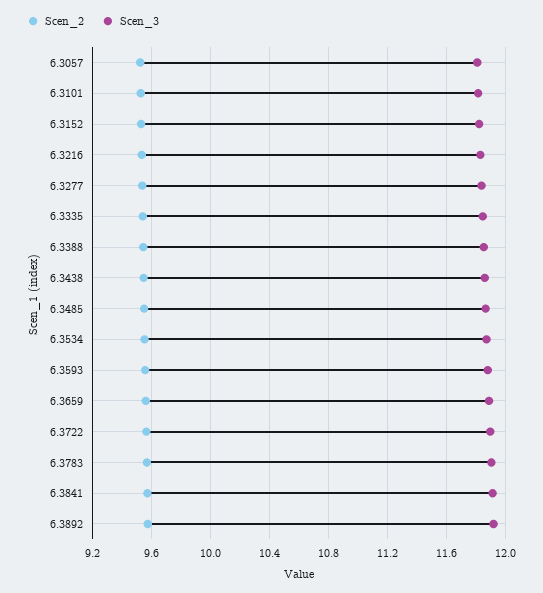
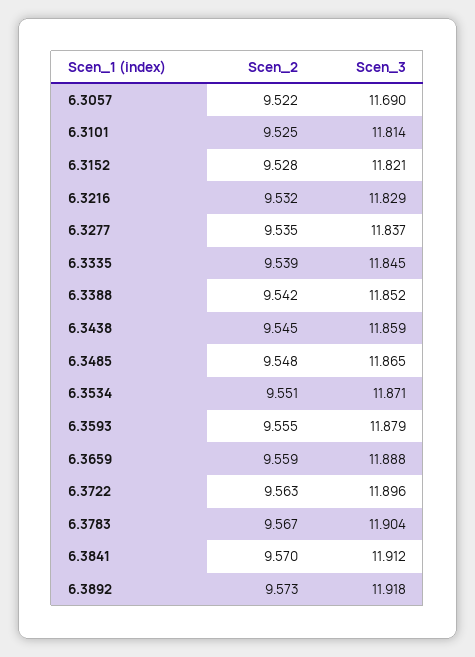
  {
    "Scen_2": {
      "6.3057": 9.522,
      "6.3101": 9.525,
      "6.3152": 9.528,
      "6.3216": 9.532,
      "6.3277": 9.535,
      "6.3335": 9.539,
      "6.3388": 9.542,
      "6.3438": 9.545,
      "6.3485": 9.548,
      "6.3534": 9.551,
      "6.3593": 9.555,
      "6.3659": 9.559,
      "6.3722": 9.563,
      "6.3783": 9.567,
      "6.3841": 9.57,
      "6.3892": 9.573
    },
    "Scen_3": {
-     "6.3057": 11.8,
+     "6.3057": 11.69,
      "6.3101": 11.814,
      "6.3152": 11.821,
      "6.3216": 11.829,
      "6.3277": 11.837,
      "6.3335": 11.845,
      "6.3388": 11.852,
      "6.3438": 11.859,
      "6.3485": 11.865,
      "6.3534": 11.871,
      "6.3593": 11.879,
      "6.3659": 11.888,
      "6.3722": 11.896,
      "6.3783": 11.904,
      "6.3841": 11.912,
      "6.3892": 11.918
    }
  }

